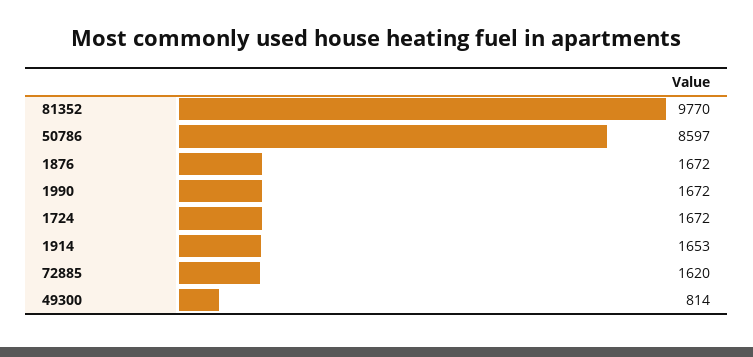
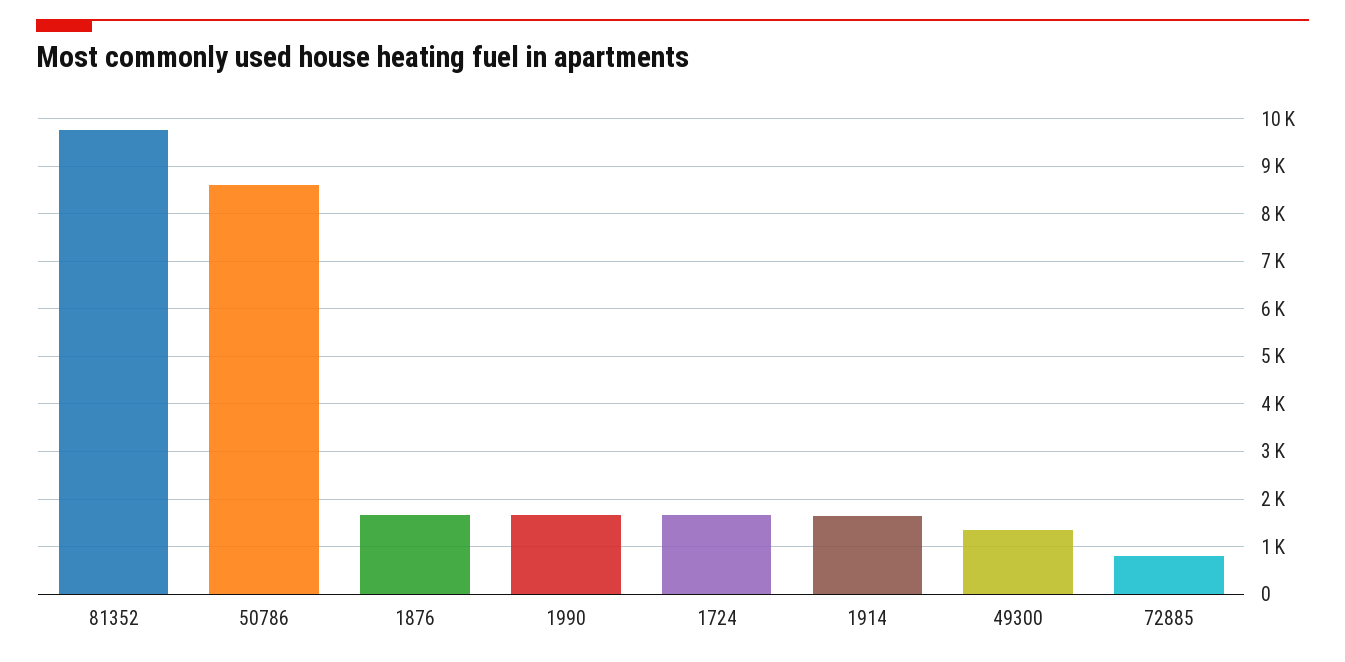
  {
    "81352": 9770,
    "50786": 8597,
    "1876": 1672,
    "1990": 1672,
    "1724": 1672,
    "1914": 1653,
-   "72885": 1620,
+   "72885": 800,
-   "49300": 814
+   "49300": 1400
  }

